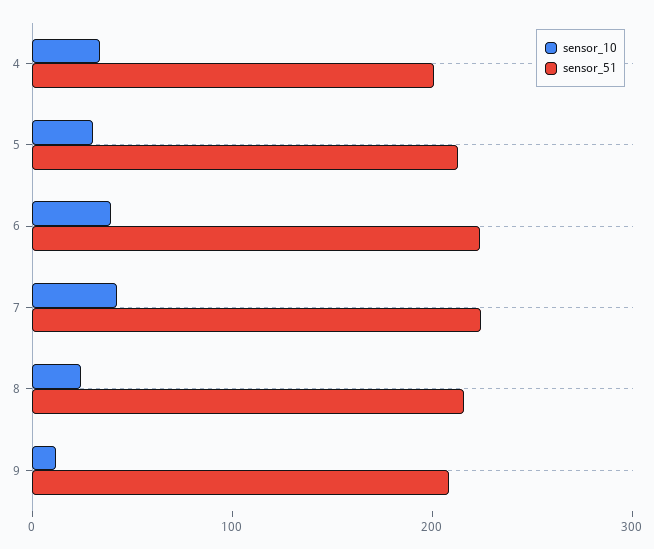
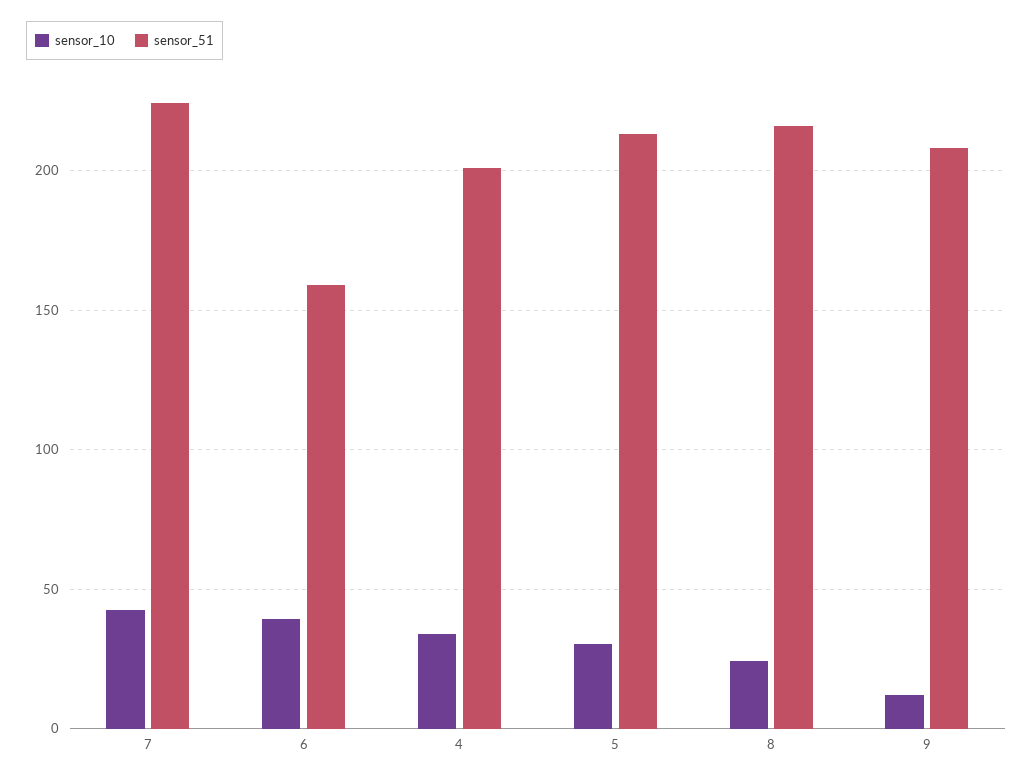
  {
    "sensor_10": {
      "4": 35,
      "5": 30,
      "6": 40,
      "7": 40,
      "8": 25,
      "9": 10
    },
    "sensor_51": {
      "4": 200,
      "5": 215,
-     "6": 220,
+     "6": 160,
      "7": 225,
      "8": 215,
      "9": 210
    }
  }

